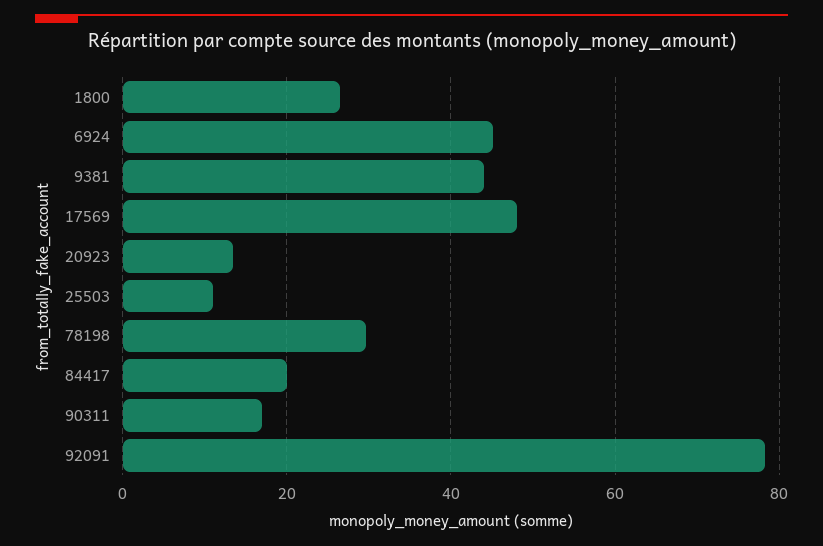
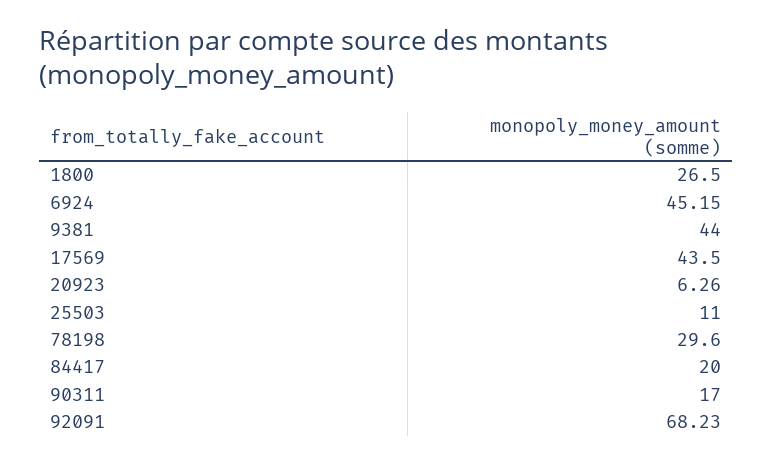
  {
    "1800": 26.5,
    "6924": 45.15,
    "9381": 44,
-   "17569": 48,
+   "17569": 43.5,
-   "20923": 14,
+   "20923": 6.26,
    "25503": 11,
    "78198": 29.6,
    "84417": 20,
    "90311": 17,
-   "92091": 78
+   "92091": 68.23
  }

